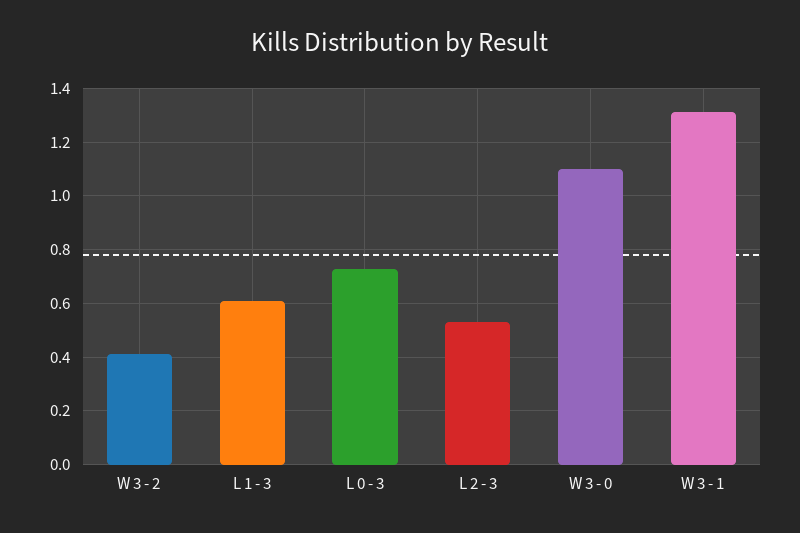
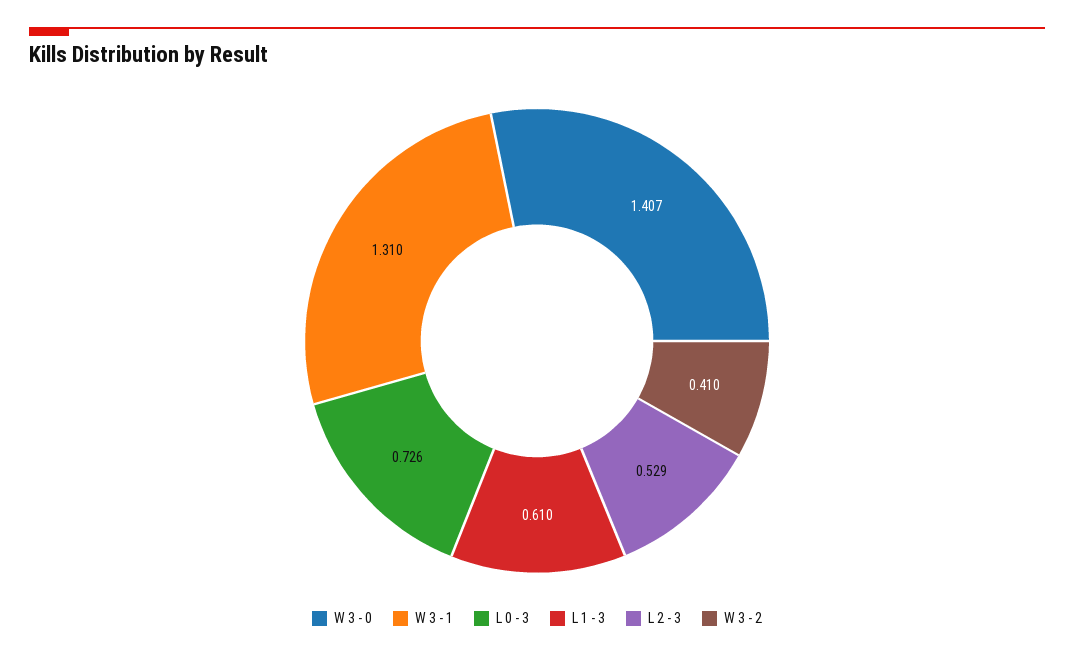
  {
    "W 3 - 2": 0.41,
    "L 1 - 3": 0.61,
    "L 0 - 3": 0.726,
    "L 2 - 3": 0.529,
-   "W 3 - 0": 1.1,
+   "W 3 - 0": 1.407,
    "W 3 - 1": 1.31
  }

